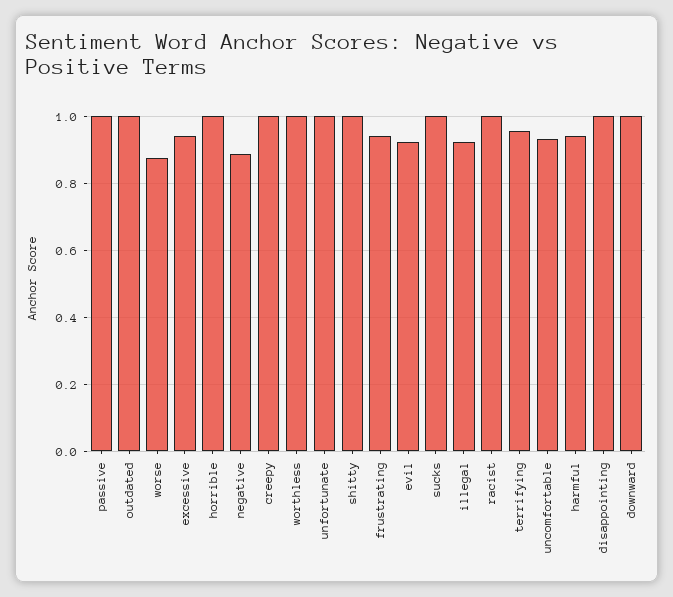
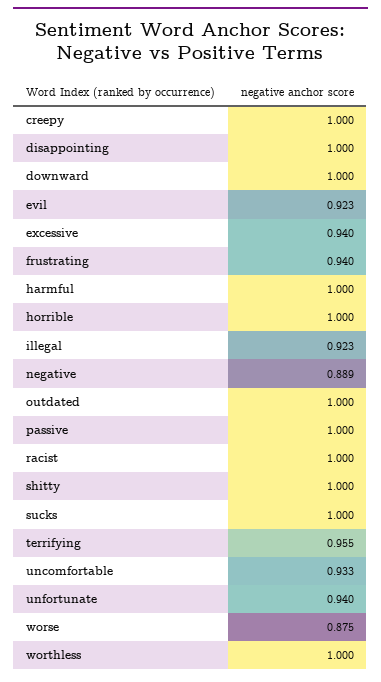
  {
    "passive": 1,
    "outdated": 1,
    "worse": 0.875,
    "excessive": 0.94,
    "horrible": 1,
    "negative": 0.889,
    "creepy": 1,
    "worthless": 1,
-   "unfortunate": 1,
+   "unfortunate": 0.94,
    "shitty": 1,
    "frustrating": 0.94,
    "evil": 0.923,
    "sucks": 1,
    "illegal": 0.923,
    "racist": 1,
    "terrifying": 0.955,
    "uncomfortable": 0.933,
-   "harmful": 0.94,
+   "harmful": 1,
    "disappointing": 1,
    "downward": 1
  }

